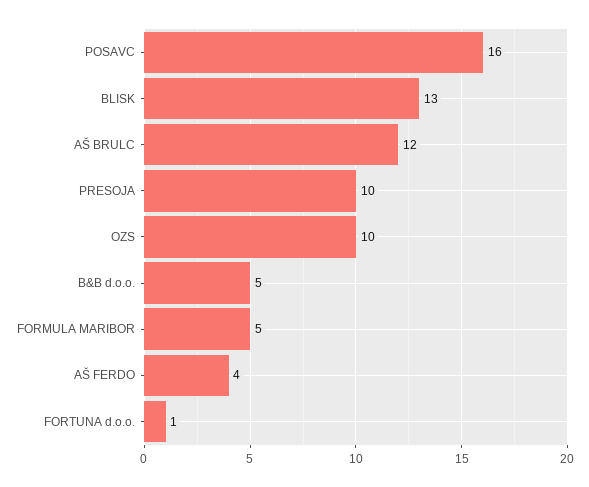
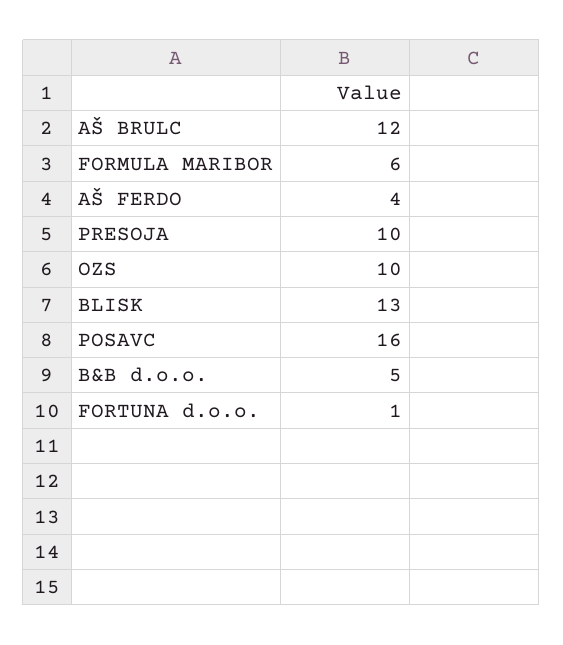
  {
    "POSAVC": 16,
    "BLISK": 13,
    "AŠ BRULC": 12,
    "PRESOJA": 10,
    "OZS": 10,
    "B&B d.o.o.": 5,
-   "FORMULA MARIBOR": 5,
+   "FORMULA MARIBOR": 6,
    "AŠ FERDO": 4,
    "FORTUNA d.o.o.": 1
  }

